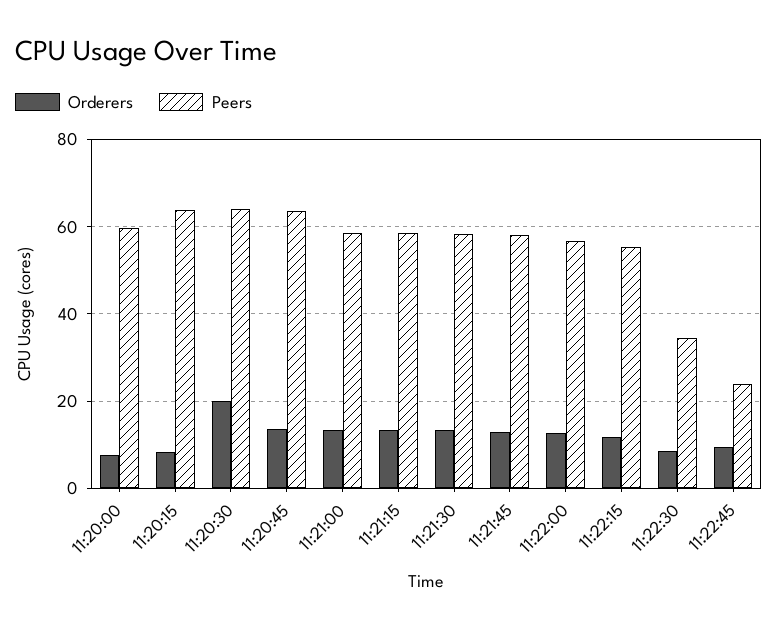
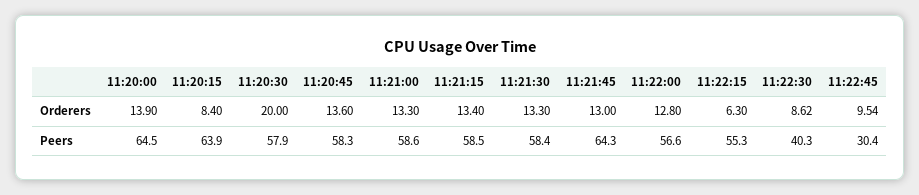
  {
    "Orderers": {
-     "11:20:00": 8,
+     "11:20:00": 13.9,
      "11:20:15": 8.4,
      "11:20:30": 20,
      "11:20:45": 13.6,
      "11:21:00": 13.3,
      "11:21:15": 13.4,
      "11:21:30": 13.3,
      "11:21:45": 13,
      "11:22:00": 12.8,
-     "11:22:15": 12,
+     "11:22:15": 6.3,
      "11:22:30": 8.62,
      "11:22:45": 9.54
    },
    "Peers": {
-     "11:20:00": 60,
+     "11:20:00": 64.5,
      "11:20:15": 63.9,
-     "11:20:30": 64,
+     "11:20:30": 57.9,
-     "11:20:45": 64,
+     "11:20:45": 58.3,
      "11:21:00": 58.6,
      "11:21:15": 58.5,
      "11:21:30": 58.4,
-     "11:21:45": 58,
+     "11:21:45": 64.3,
      "11:22:00": 56.6,
      "11:22:15": 55.3,
-     "11:22:30": 34,
+     "11:22:30": 40.3,
-     "11:22:45": 24
+     "11:22:45": 30.4
    }
  }

